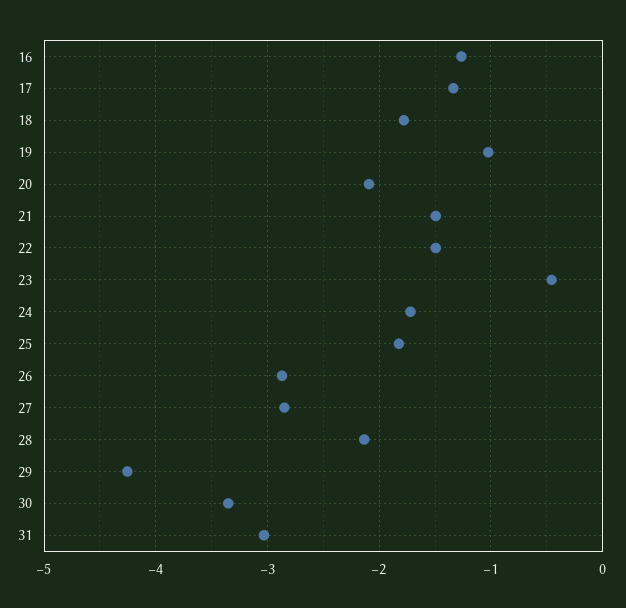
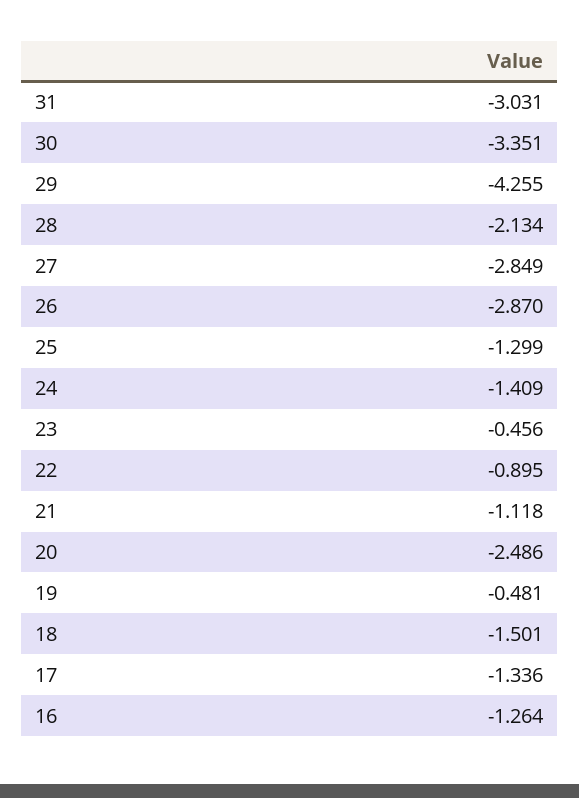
  {
    "16": -1.264,
    "17": -1.336,
-   "18": -1.8,
+   "18": -1.501,
-   "19": -1,
+   "19": -0.481,
-   "20": -2.1,
+   "20": -2.486,
-   "21": -1.5,
+   "21": -1.118,
-   "22": -1.5,
+   "22": -0.895,
    "23": -0.456,
-   "24": -1.7,
+   "24": -1.409,
-   "25": -1.8,
+   "25": -1.299,
    "26": -2.87,
    "27": -2.849,
    "28": -2.134,
    "29": -4.255,
    "30": -3.351,
    "31": -3.031
  }

